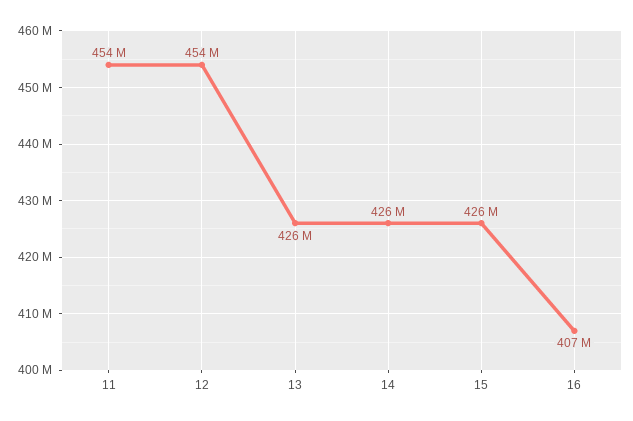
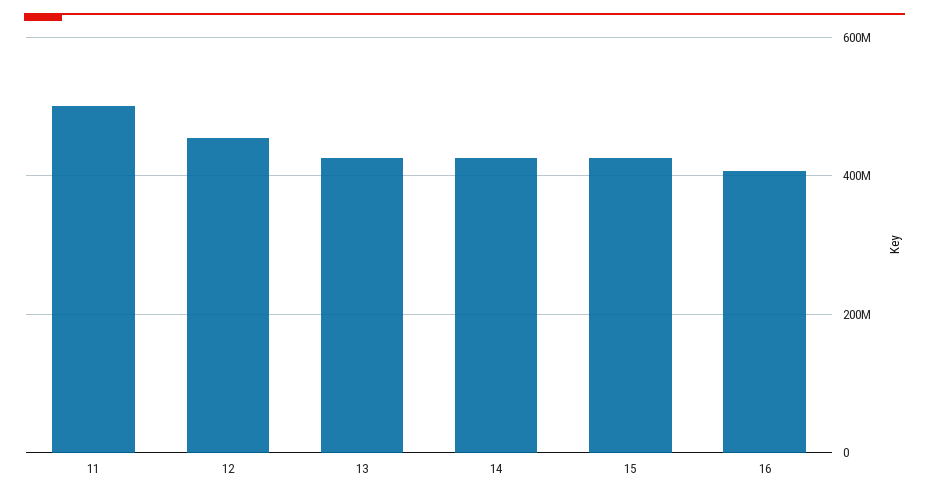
  {
-   "11": 454000000,
+   "11": 500000000,
    "12": 454000000,
    "13": 426000000,
    "14": 426000000,
    "15": 426000000,
    "16": 407000000
  }

